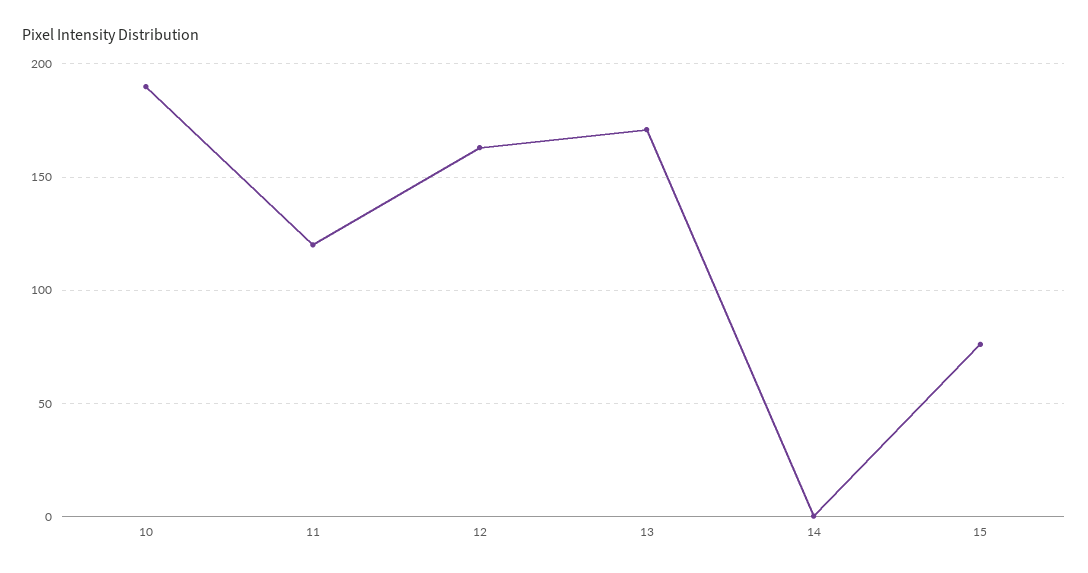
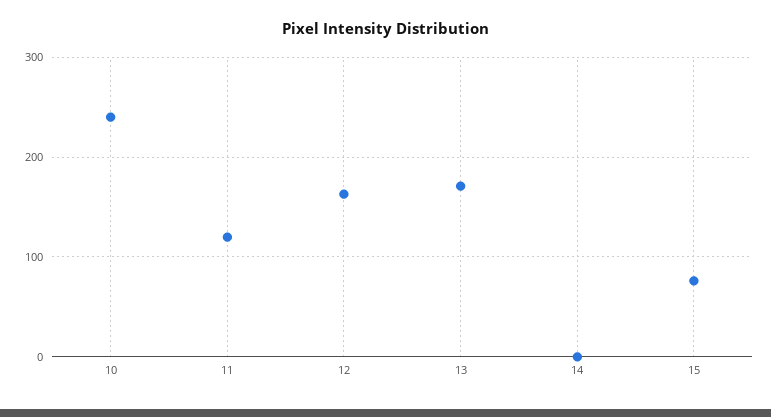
  {
-   "10": 190,
+   "10": 240,
    "11": 120,
    "12": 165,
    "13": 170,
    "14": 0,
    "15": 75
  }

